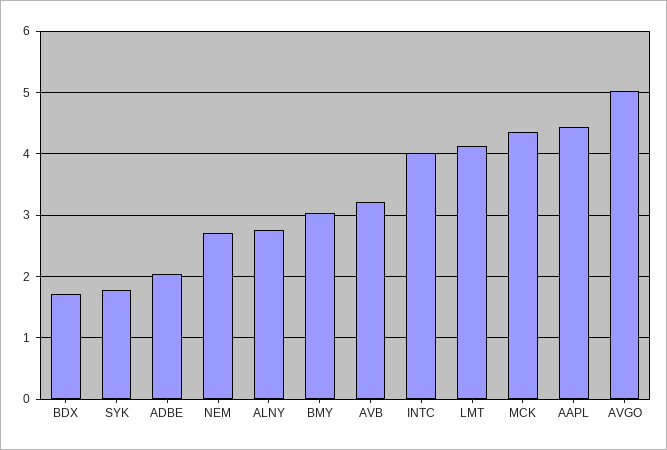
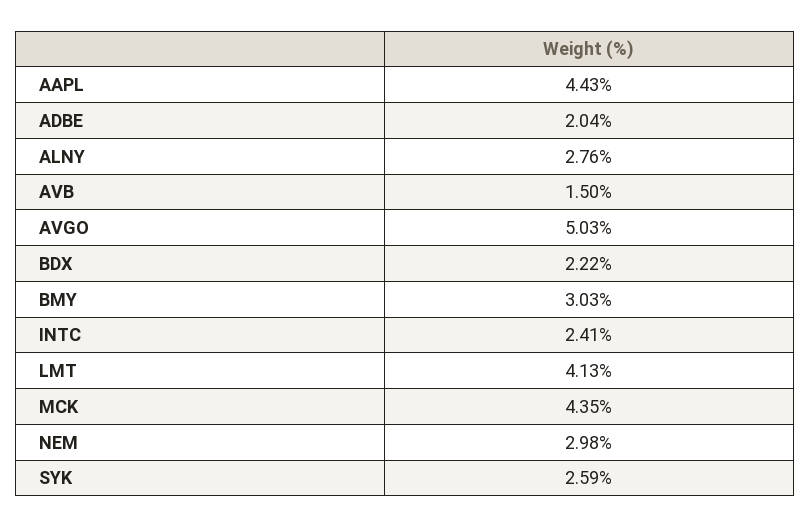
  {
-   "BDX": 1.7,
+   "BDX": 2.22,
-   "SYK": 1.8,
+   "SYK": 2.59,
    "ADBE": 2.04,
-   "NEM": 2.7,
+   "NEM": 2.98,
    "ALNY": 2.76,
    "BMY": 3.03,
-   "AVB": 3.2,
+   "AVB": 1.5,
-   "INTC": 4,
+   "INTC": 2.41,
    "LMT": 4.13,
    "MCK": 4.35,
    "AAPL": 4.43,
    "AVGO": 5.03
  }

